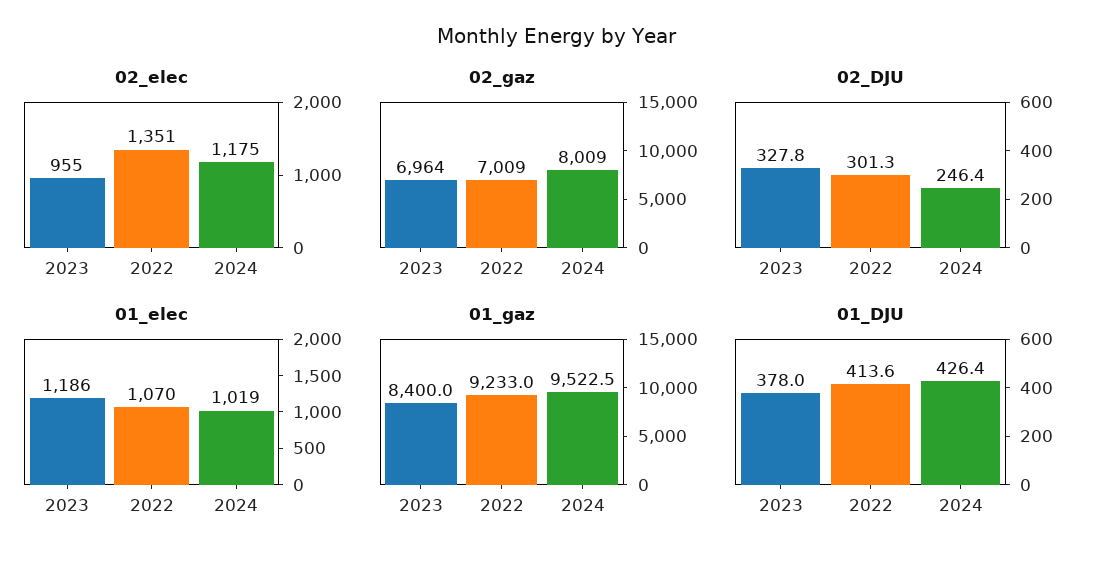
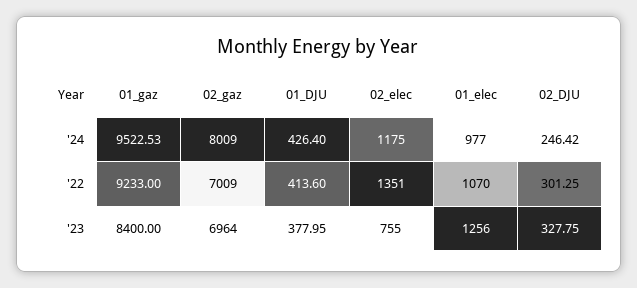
  {
    "02_elec": {
-     "2023": 955,
+     "2023": 755,
      "2022": 1351,
      "2024": 1175
    },
    "02_gaz": {
      "2023": 6964,
      "2022": 7009,
      "2024": 8009
    },
    "02_DJU": {
      "2023": 327.75,
      "2022": 301.25,
      "2024": 246.42
    },
    "01_elec": {
-     "2023": 1186,
+     "2023": 1256,
      "2022": 1070,
-     "2024": 1019
+     "2024": 977
    },
    "01_gaz": {
      "2023": 8400,
      "2022": 9233,
      "2024": 9522.53
    },
    "01_DJU": {
      "2023": 377.95,
      "2022": 413.6,
      "2024": 426.4
    }
  }

